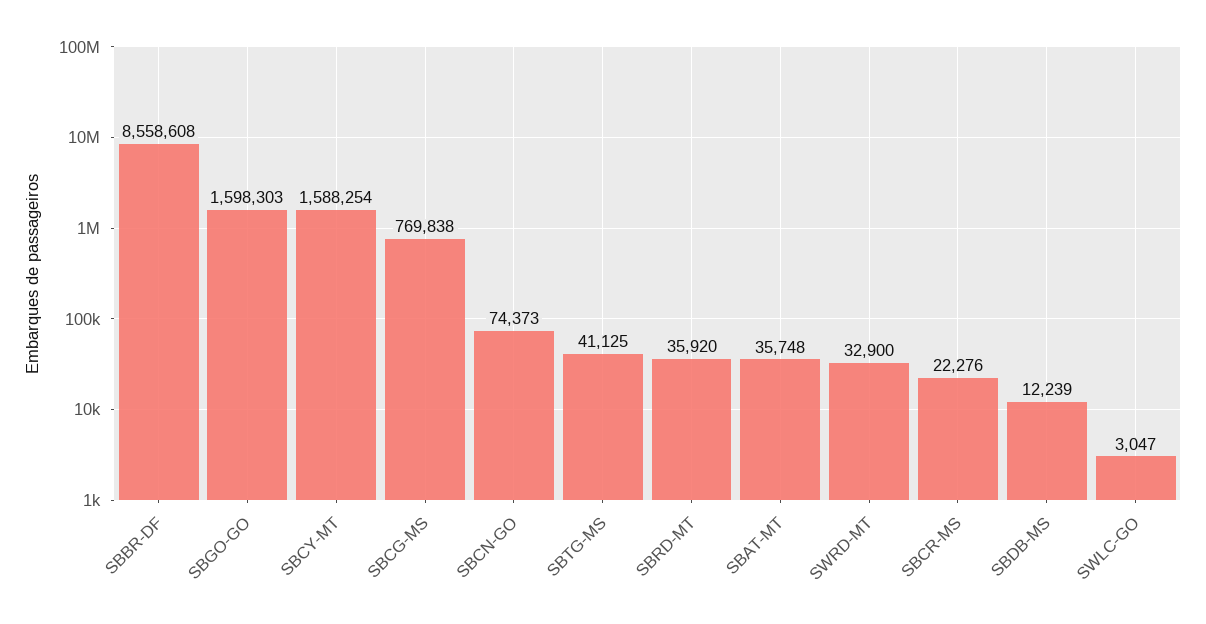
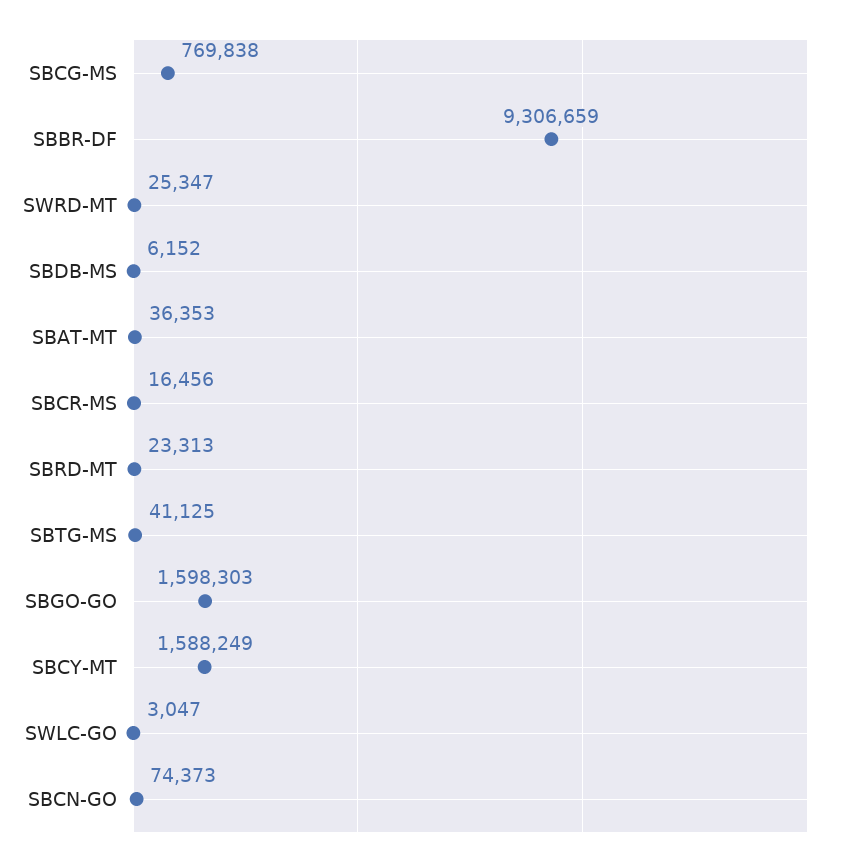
  {
-   "SBBR-DF": 8558608,
+   "SBBR-DF": 9306659,
    "SBGO-GO": 1598303,
-   "SBCY-MT": 1588254,
+   "SBCY-MT": 1588249,
    "SBCG-MS": 769838,
    "SBCN-GO": 74373,
    "SBTG-MS": 41125,
-   "SBRD-MT": 35920,
+   "SBRD-MT": 23313,
-   "SBAT-MT": 35748,
+   "SBAT-MT": 36353,
-   "SWRD-MT": 32900,
+   "SWRD-MT": 25347,
-   "SBCR-MS": 22276,
+   "SBCR-MS": 16456,
-   "SBDB-MS": 12239,
+   "SBDB-MS": 6152,
    "SWLC-GO": 3047
  }

